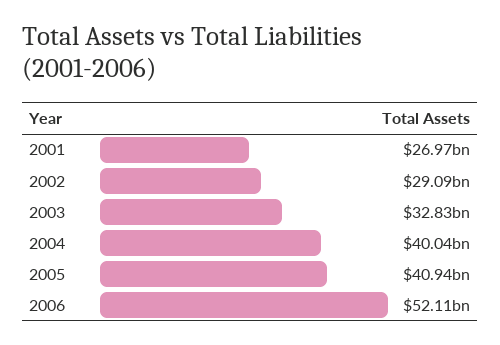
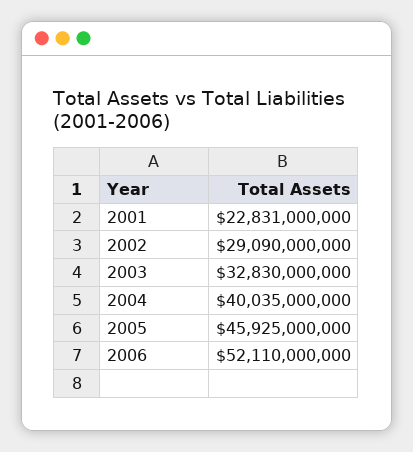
  {
-   "2001": 26970000000,
+   "2001": 22831000000,
    "2002": 29090000000,
    "2003": 32830000000,
    "2004": 40035000000,
-   "2005": 40940000000,
+   "2005": 45925000000,
    "2006": 52110000000
  }

